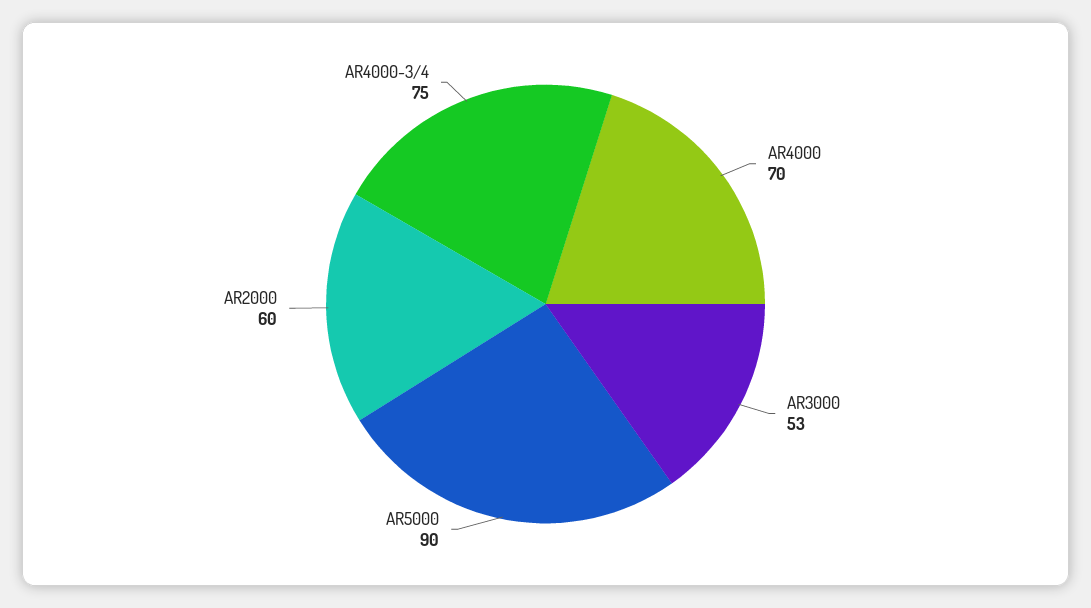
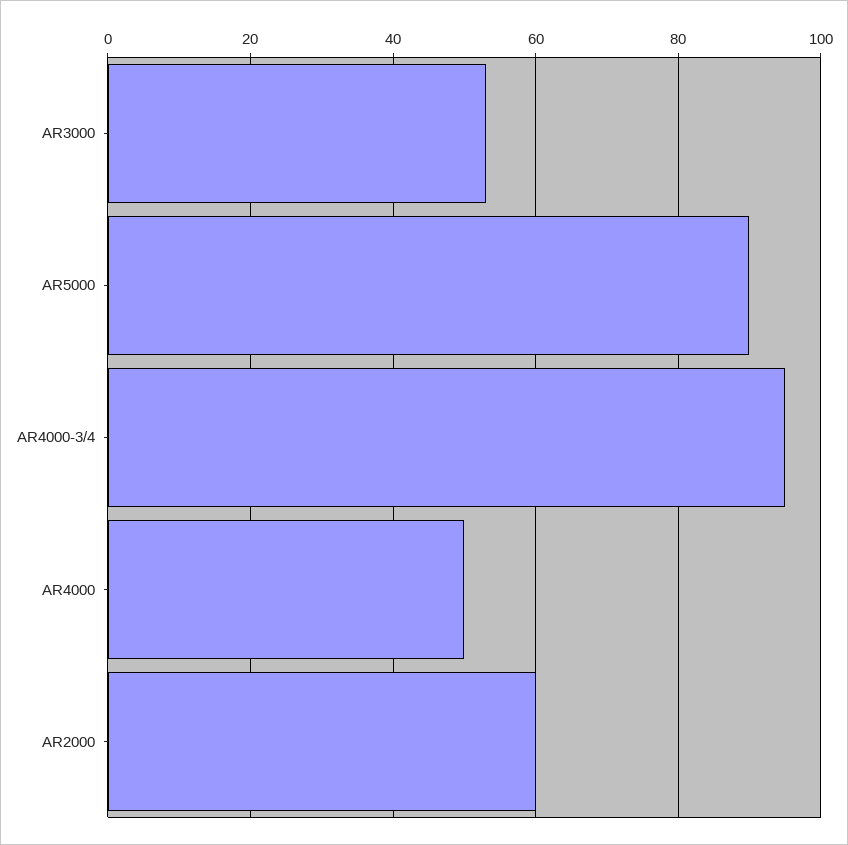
  {
-   "AR4000": 70,
+   "AR4000": 50,
    "AR3000": 53,
    "AR5000": 90,
    "AR2000": 60,
-   "AR4000-3/4": 75
+   "AR4000-3/4": 95
  }

